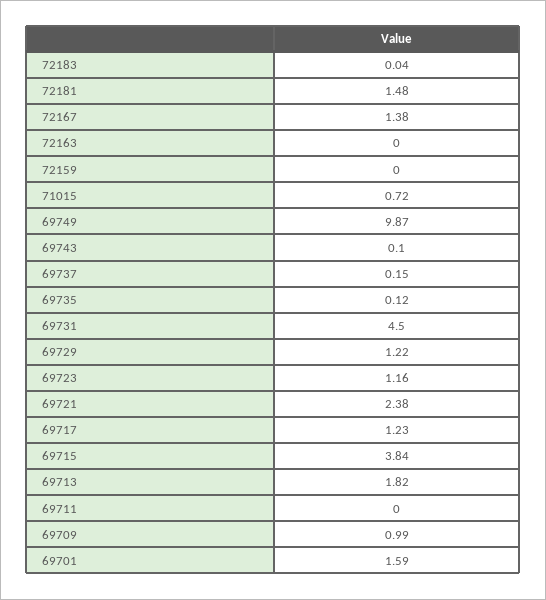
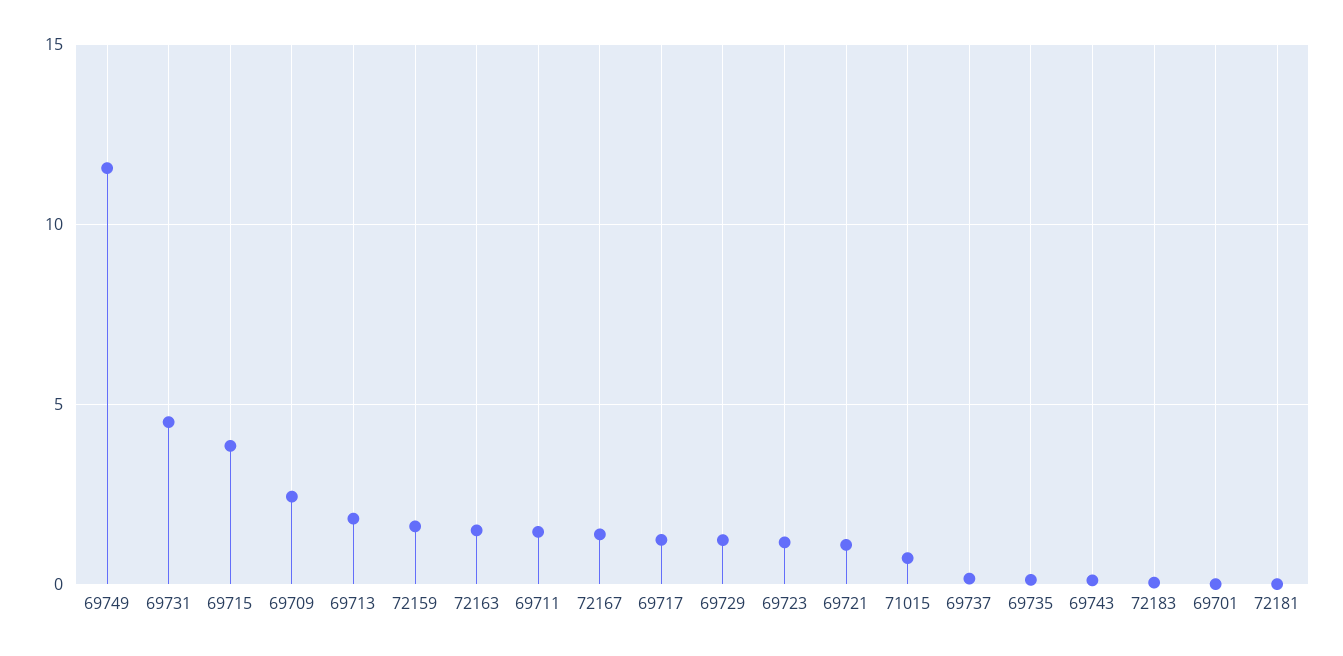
  {
    "72183": 0.04,
-   "72181": 1.48,
+   "72181": 0,
    "72167": 1.38,
-   "72163": 0,
+   "72163": 1.5,
-   "72159": 0,
+   "72159": 1.5,
    "71015": 0.72,
-   "69749": 9.87,
+   "69749": 11.5,
    "69743": 0.1,
    "69737": 0.15,
    "69735": 0.12,
    "69731": 4.5,
    "69729": 1.22,
    "69723": 1.16,
-   "69721": 2.38,
+   "69721": 1,
    "69717": 1.23,
    "69715": 3.84,
    "69713": 1.82,
-   "69711": 0,
+   "69711": 1.5,
-   "69709": 0.99,
+   "69709": 2.5,
-   "69701": 1.59
+   "69701": 0
  }

